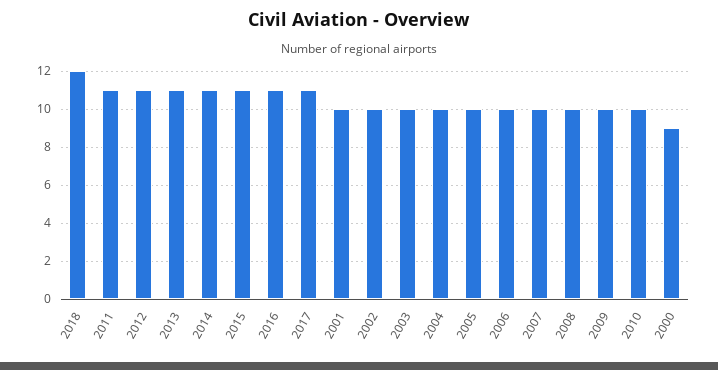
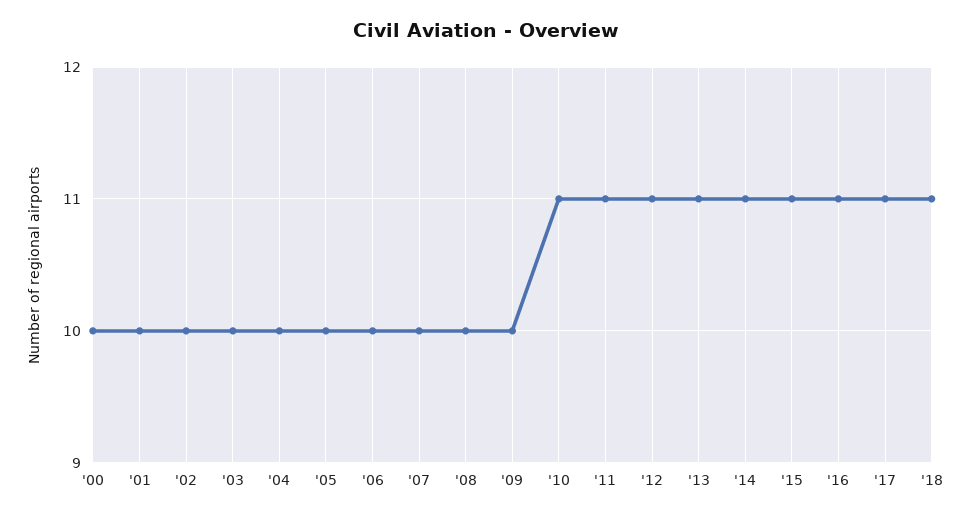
  {
-   "2018": 12,
+   "2018": 11,
    "2011": 11,
    "2012": 11,
    "2013": 11,
    "2014": 11,
    "2015": 11,
    "2016": 11,
    "2017": 11,
    "2001": 10,
    "2002": 10,
    "2003": 10,
    "2004": 10,
    "2005": 10,
    "2006": 10,
    "2007": 10,
    "2008": 10,
    "2009": 10,
-   "2010": 10,
+   "2010": 11,
-   "2000": 9
+   "2000": 10
  }

